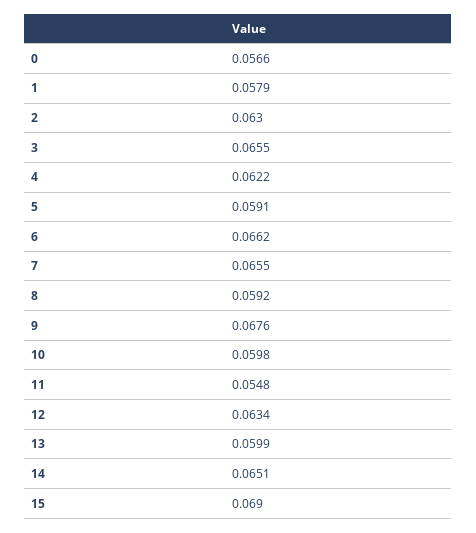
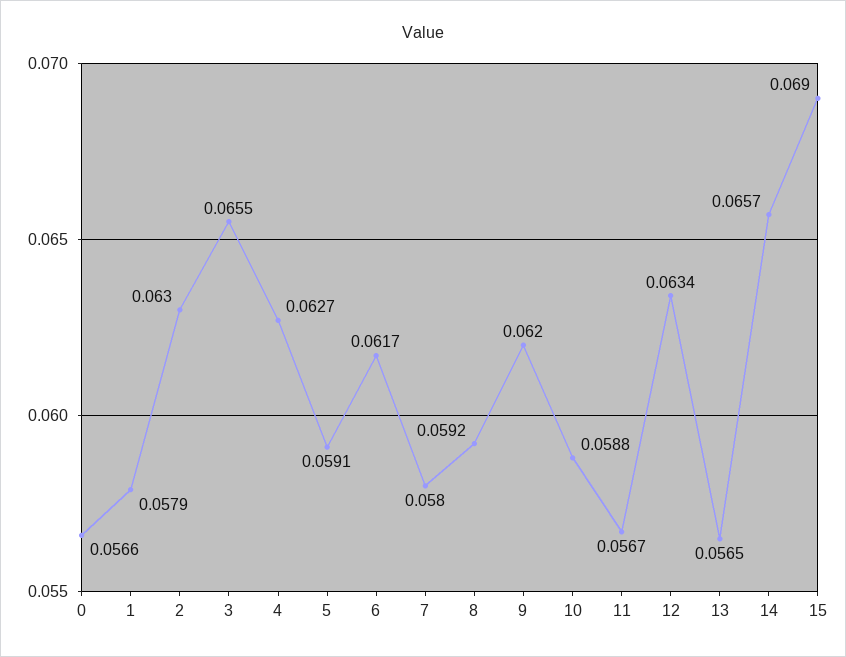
  {
    "0": 0.0566,
    "1": 0.0579,
    "2": 0.063,
    "3": 0.0655,
-   "4": 0.0622,
+   "4": 0.0627,
    "5": 0.0591,
-   "6": 0.0662,
+   "6": 0.0617,
-   "7": 0.0655,
+   "7": 0.058,
    "8": 0.0592,
-   "9": 0.0676,
+   "9": 0.062,
-   "10": 0.0598,
+   "10": 0.0588,
-   "11": 0.0548,
+   "11": 0.0567,
    "12": 0.0634,
-   "13": 0.0599,
+   "13": 0.0565,
-   "14": 0.0651,
+   "14": 0.0657,
    "15": 0.069
  }

